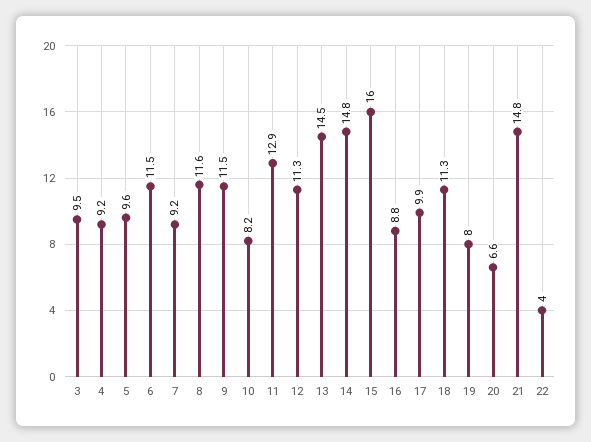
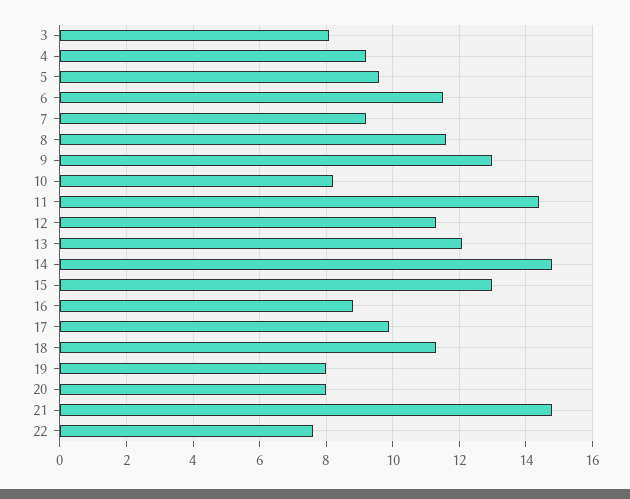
  {
-   "3": 9.5,
+   "3": 8,
    "4": 9.2,
    "5": 9.6,
    "6": 11.5,
    "7": 9.2,
    "8": 11.6,
-   "9": 11.5,
+   "9": 13,
    "10": 8.2,
-   "11": 12.9,
+   "11": 14.5,
    "12": 11.3,
-   "13": 14.5,
+   "13": 12,
    "14": 14.8,
-   "15": 16,
+   "15": 13,
    "16": 8.8,
    "17": 9.9,
    "18": 11.3,
    "19": 8,
-   "20": 6.6,
+   "20": 8,
    "21": 14.8,
-   "22": 4
+   "22": 7.5
  }

